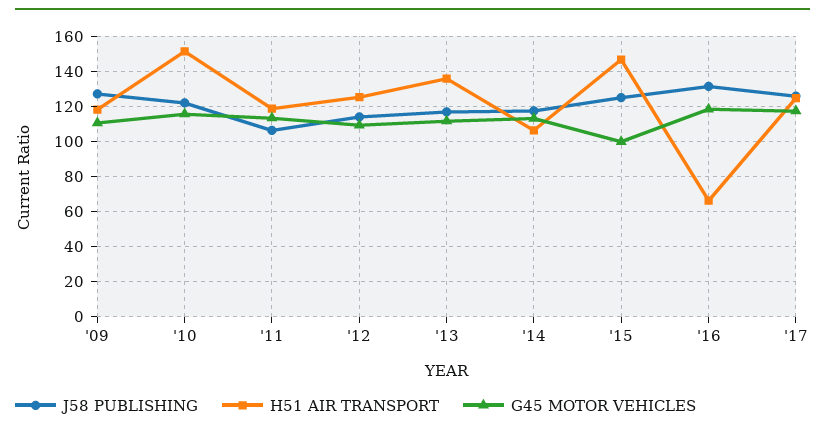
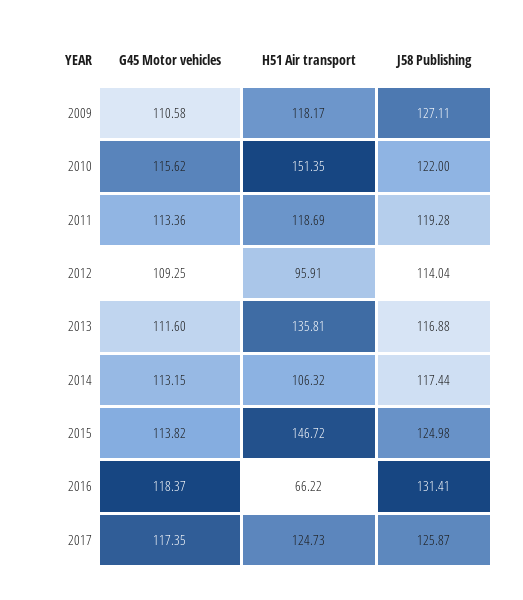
  {
    "J58 PUBLISHING": {
      "'09": 127.11,
      "'10": 122,
-     "'11": 105,
+     "'11": 119.28,
      "'12": 114.04,
      "'13": 116.88,
      "'14": 117.44,
      "'15": 124.98,
      "'16": 131.41,
      "'17": 125.87
    },
    "H51 AIR TRANSPORT": {
      "'09": 118.17,
      "'10": 151.35,
      "'11": 118.69,
-     "'12": 125,
+     "'12": 95.91,
      "'13": 135.81,
      "'14": 106.32,
      "'15": 146.72,
      "'16": 66.22,
      "'17": 124.73
    },
    "G45 MOTOR VEHICLES": {
      "'09": 110.58,
      "'10": 115.62,
      "'11": 113.36,
      "'12": 109.25,
      "'13": 111.6,
      "'14": 113.15,
-     "'15": 100,
+     "'15": 113.82,
      "'16": 118.37,
      "'17": 117.35
    }
  }

